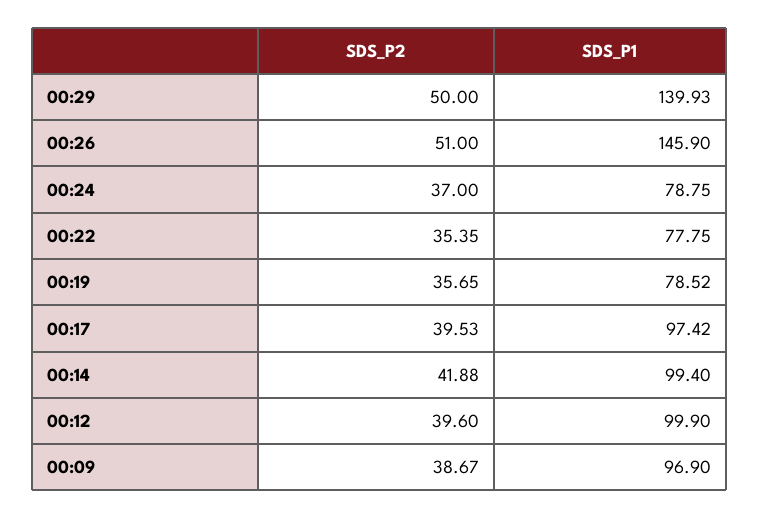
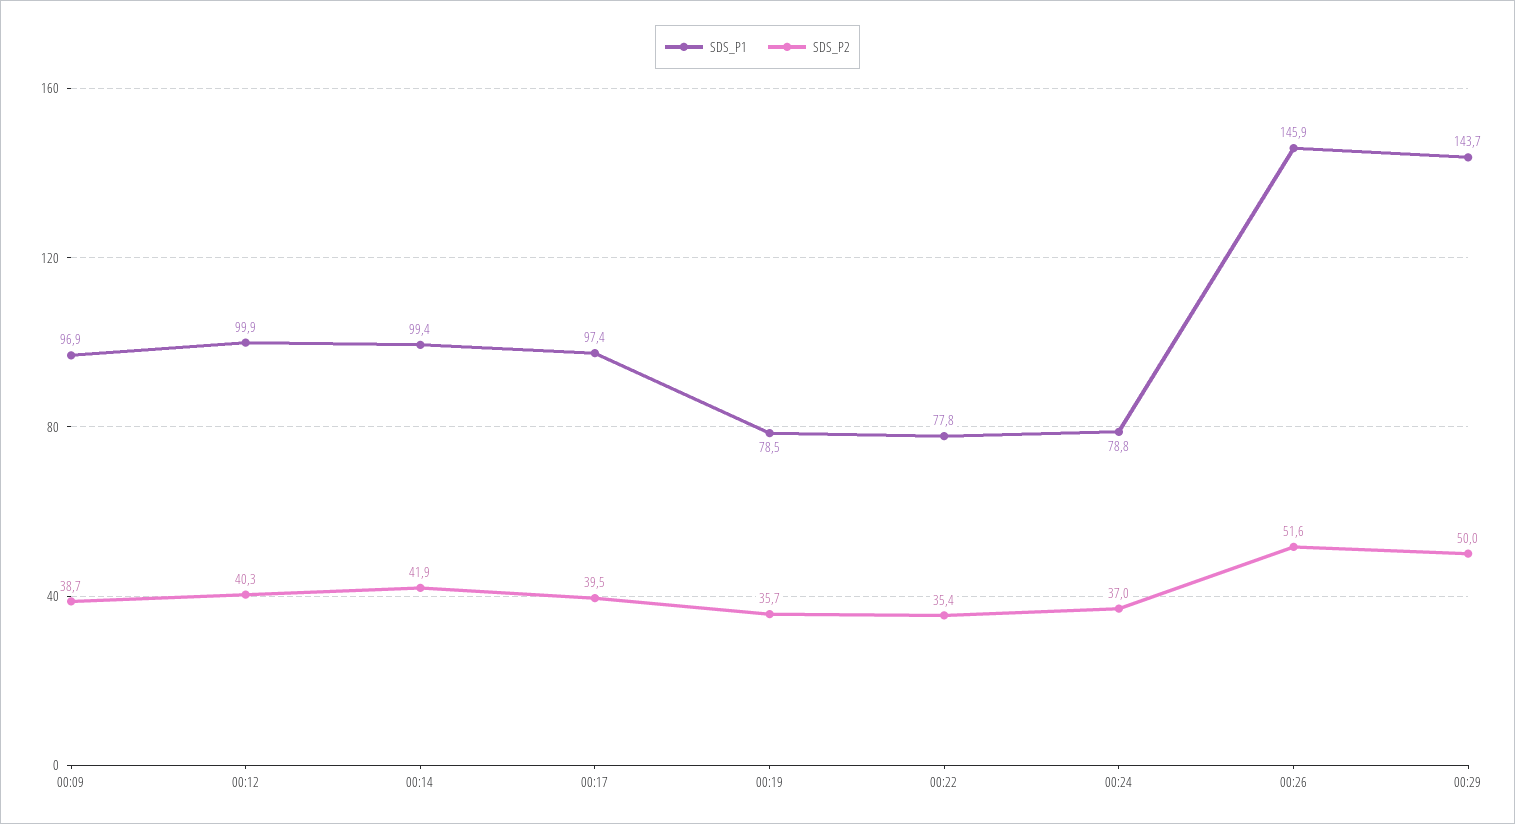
  {
    "SDS_P2": {
      "00:29": 50,
-     "00:26": 51,
+     "00:26": 51.6,
      "00:24": 37,
      "00:22": 35.35,
      "00:19": 35.65,
      "00:17": 39.53,
      "00:14": 41.88,
-     "00:12": 39.6,
+     "00:12": 40.3,
      "00:09": 38.67
    },
    "SDS_P1": {
-     "00:29": 139.93,
+     "00:29": 143.7,
      "00:26": 145.9,
      "00:24": 78.75,
      "00:22": 77.75,
      "00:19": 78.52,
      "00:17": 97.42,
      "00:14": 99.4,
      "00:12": 99.9,
      "00:09": 96.9
    }
  }

